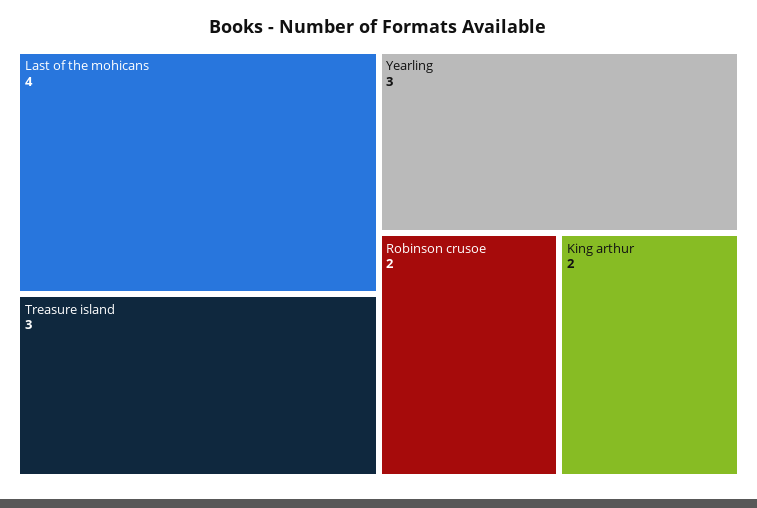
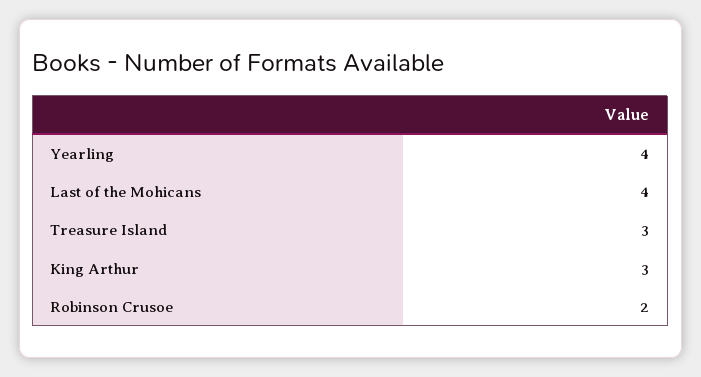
  {
    "Last of the mohicans": 4,
    "Treasure island": 3,
-   "Yearling": 3,
+   "Yearling": 4,
    "Robinson crusoe": 2,
-   "King arthur": 2
+   "King arthur": 3
  }

